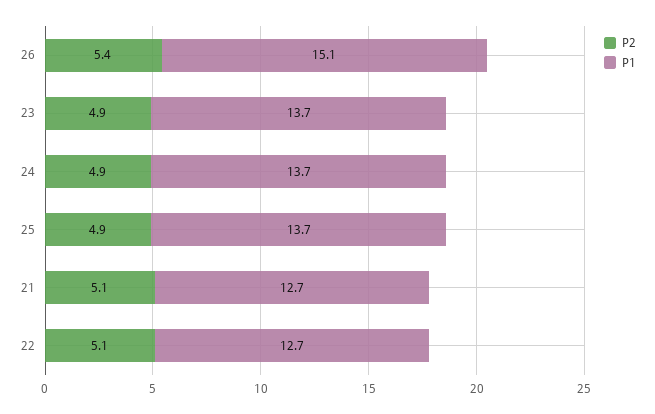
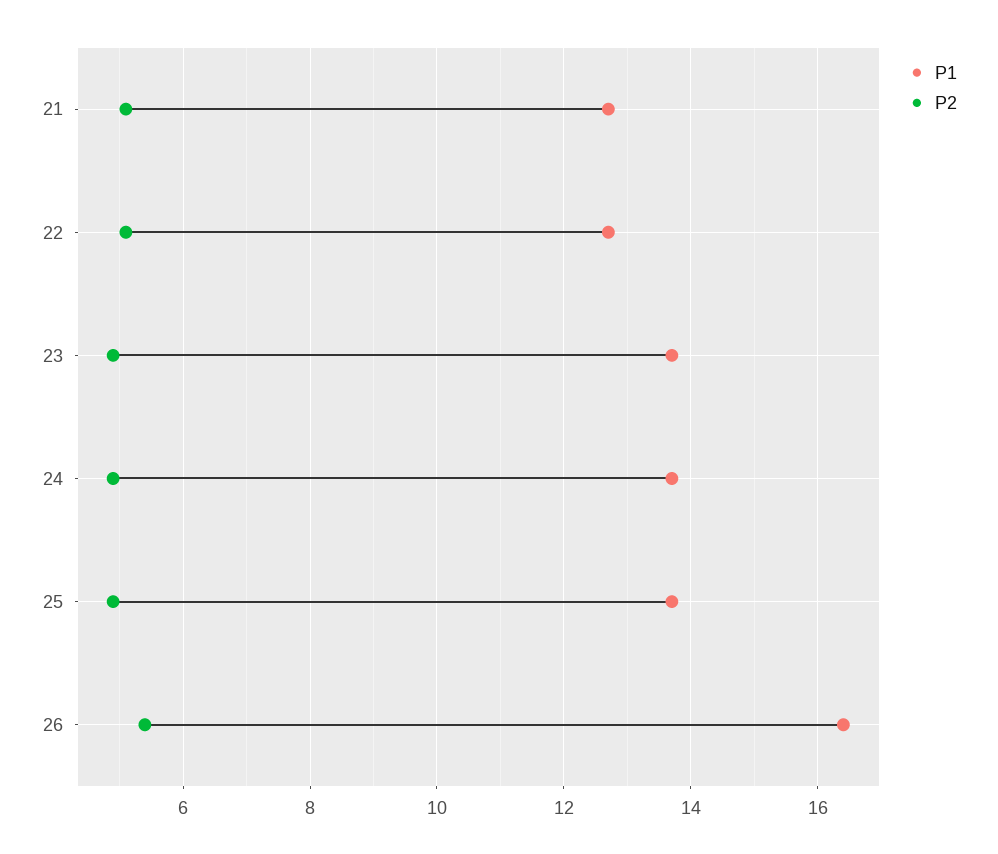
  {
    "P2": {
      "26": 5.4,
      "23": 4.9,
      "24": 4.9,
      "25": 4.9,
      "21": 5.1,
      "22": 5.1
    },
    "P1": {
-     "26": 15.1,
+     "26": 16.5,
      "23": 13.7,
      "24": 13.7,
      "25": 13.7,
      "21": 12.7,
      "22": 12.7
    }
  }

